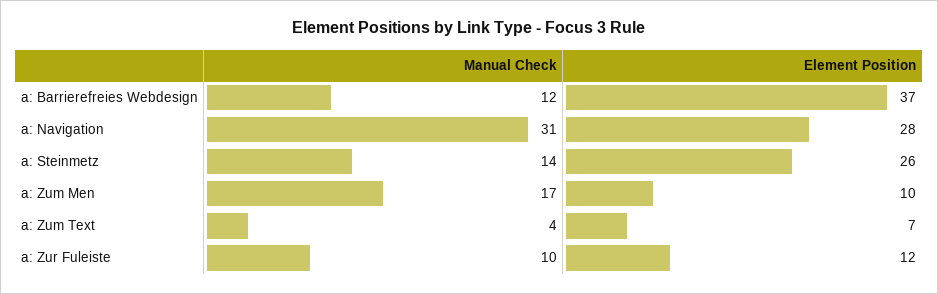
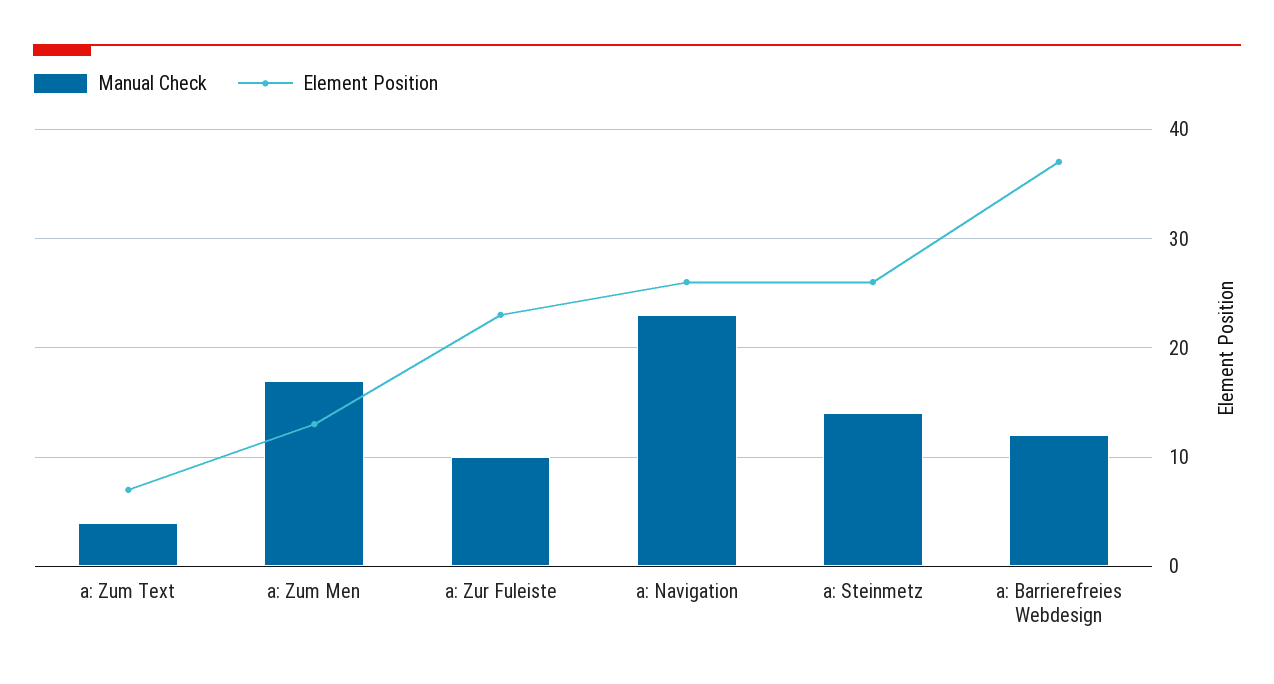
  {
    "Manual Check": {
      "a: Barrierefreies Webdesign": 12,
-     "a: Navigation": 31,
+     "a: Navigation": 23,
      "a: Steinmetz": 14,
      "a: Zum Men": 17,
      "a: Zum Text": 4,
      "a: Zur Fuleiste": 10
    },
    "Element Position": {
      "a: Barrierefreies Webdesign": 37,
-     "a: Navigation": 28,
+     "a: Navigation": 26,
      "a: Steinmetz": 26,
-     "a: Zum Men": 10,
+     "a: Zum Men": 13,
      "a: Zum Text": 7,
-     "a: Zur Fuleiste": 12
+     "a: Zur Fuleiste": 23
    }
  }

